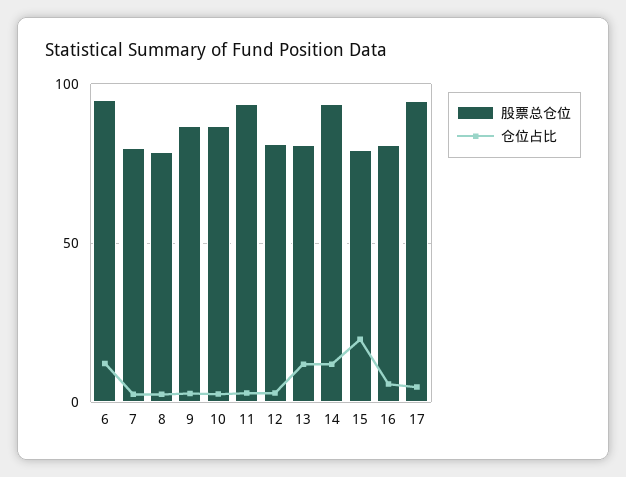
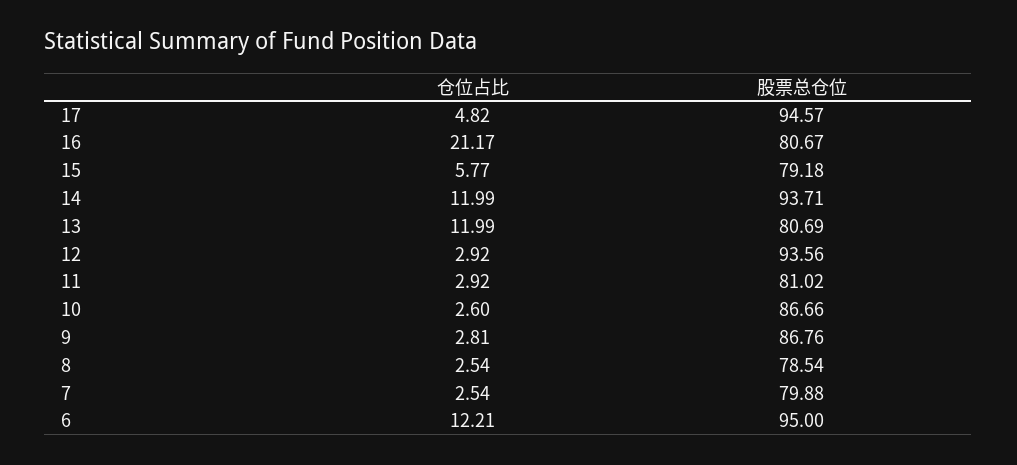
  {
    "股票总仓位": {
      "6": 95,
      "7": 79.88,
      "8": 78.54,
      "9": 86.76,
      "10": 86.66,
-     "11": 95,
+     "11": 81.02,
-     "12": 80,
+     "12": 93.56,
      "13": 80.69,
      "14": 93.71,
      "15": 79.18,
      "16": 80.67,
      "17": 94.57
    },
    "仓位占比": {
      "6": 12.21,
      "7": 2.54,
      "8": 2.54,
      "9": 2.81,
      "10": 2.6,
      "11": 2.92,
      "12": 2.92,
      "13": 11.99,
      "14": 11.99,
-     "15": 20,
+     "15": 5.77,
-     "16": 5,
+     "16": 21.17,
      "17": 4.82
    }
  }

